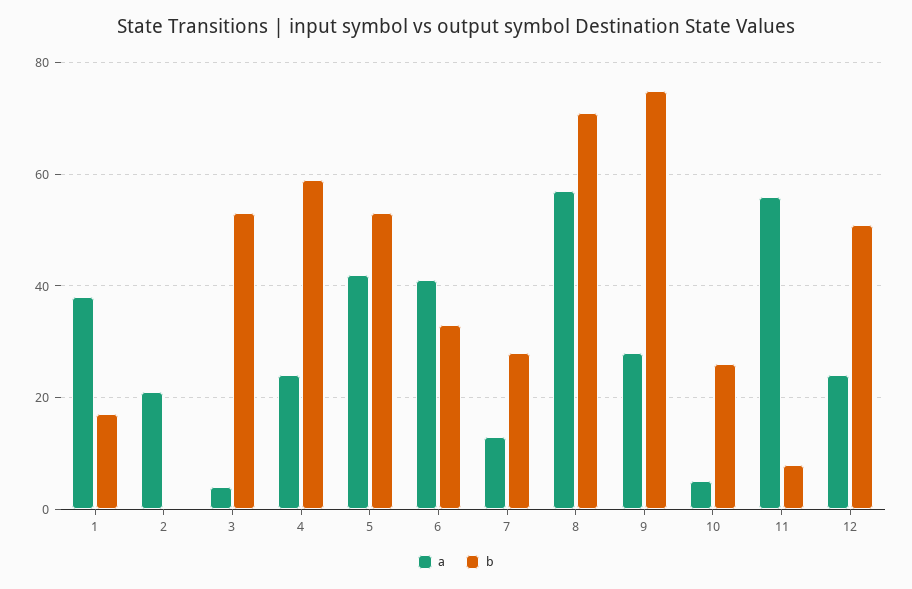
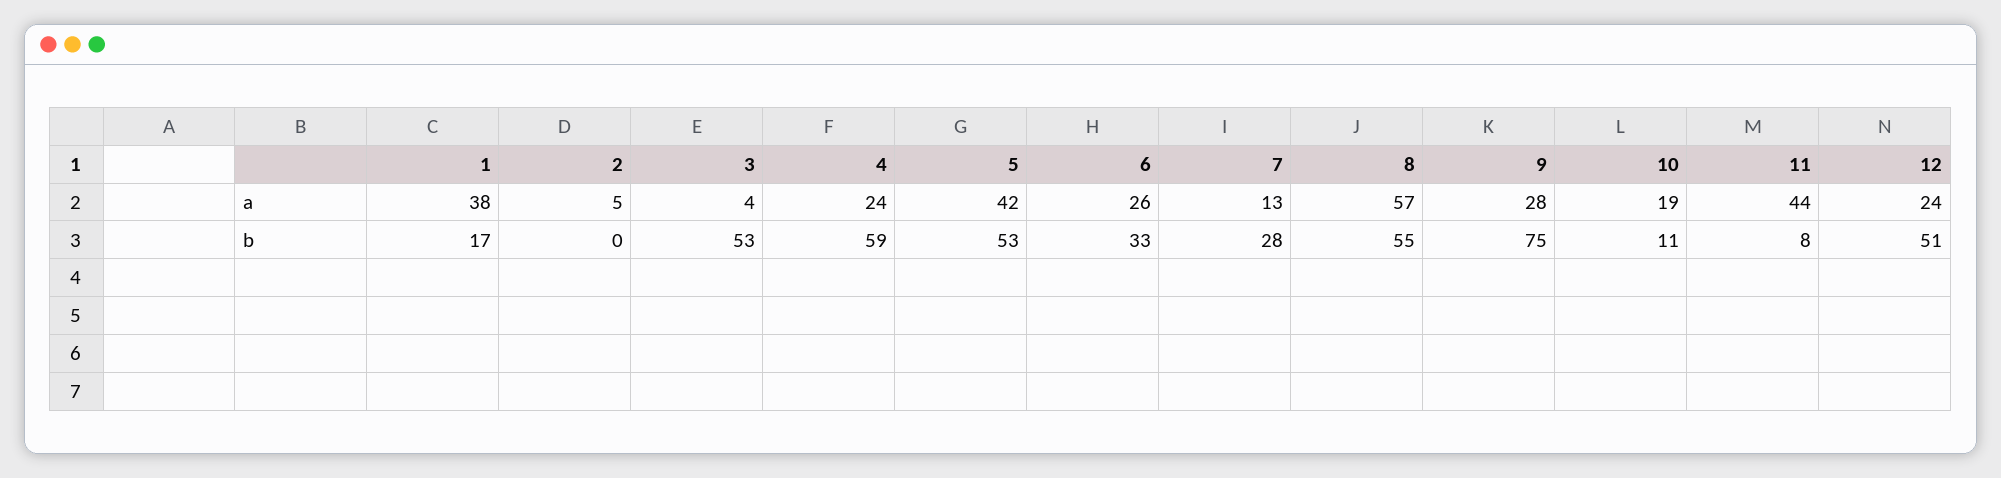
  {
    "a": {
      "1": 38,
-     "2": 20,
+     "2": 5,
      "3": 4,
      "4": 24,
      "5": 42,
-     "6": 40,
+     "6": 26,
      "7": 13,
      "8": 57,
      "9": 28,
-     "10": 5,
+     "10": 19,
-     "11": 55,
+     "11": 44,
      "12": 24
    },
    "b": {
      "1": 17,
      "2": 0,
      "3": 53,
      "4": 59,
      "5": 53,
      "6": 33,
      "7": 28,
-     "8": 70,
+     "8": 55,
      "9": 75,
-     "10": 25,
+     "10": 11,
      "11": 8,
      "12": 51
    }
  }

